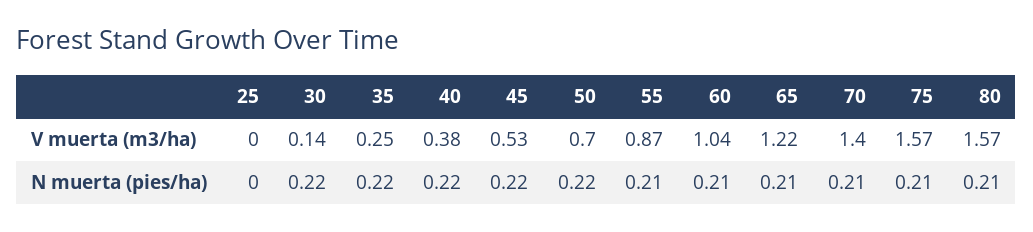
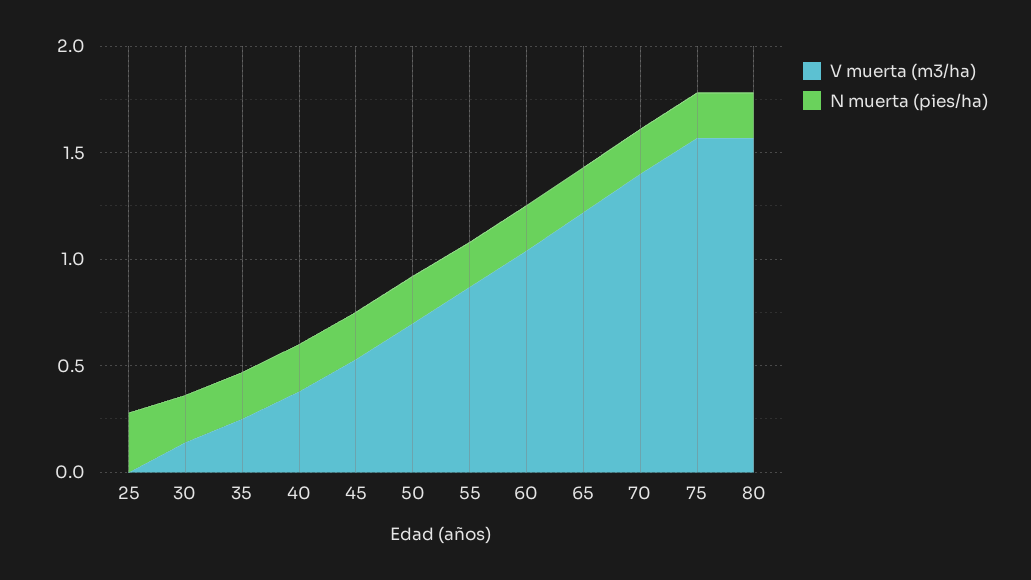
  {
    "V muerta (m3/ha)": {
      "25": 0,
      "30": 0.14,
      "35": 0.25,
      "40": 0.38,
      "45": 0.53,
      "50": 0.7,
      "55": 0.87,
      "60": 1.04,
      "65": 1.22,
      "70": 1.4,
      "75": 1.57,
      "80": 1.57
    },
    "N muerta (pies/ha)": {
-     "25": 0,
+     "25": 0.3,
      "30": 0.22,
      "35": 0.22,
      "40": 0.22,
      "45": 0.22,
      "50": 0.22,
      "55": 0.21,
      "60": 0.21,
      "65": 0.21,
      "70": 0.21,
      "75": 0.21,
      "80": 0.21
    }
  }

